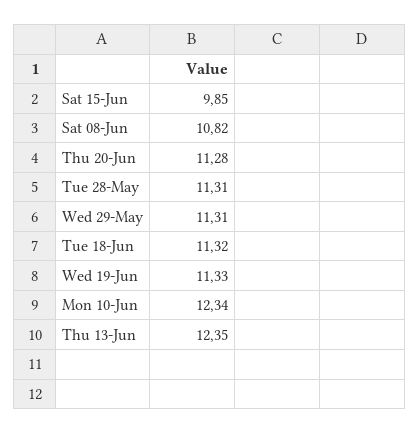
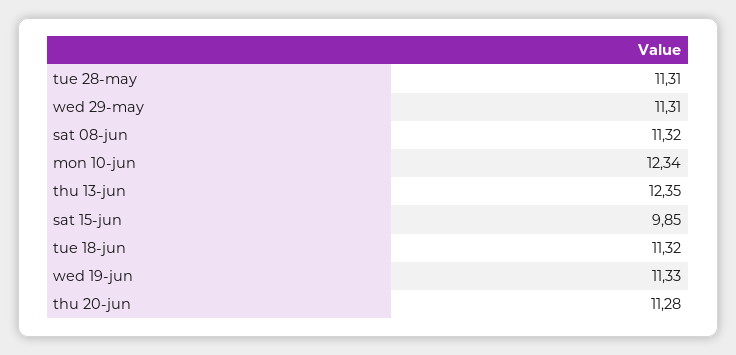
  {
    "Sat 15-Jun": 9.85,
-   "Sat 08-Jun": 10.82,
+   "Sat 08-Jun": 11.32,
    "Thu 20-Jun": 11.28,
    "Tue 28-May": 11.31,
    "Wed 29-May": 11.31,
    "Tue 18-Jun": 11.32,
    "Wed 19-Jun": 11.33,
    "Mon 10-Jun": 12.34,
    "Thu 13-Jun": 12.35
  }

